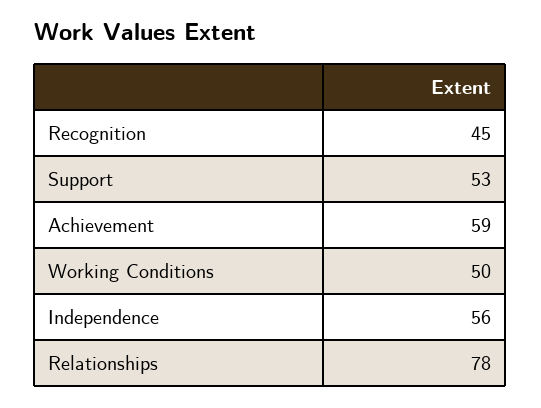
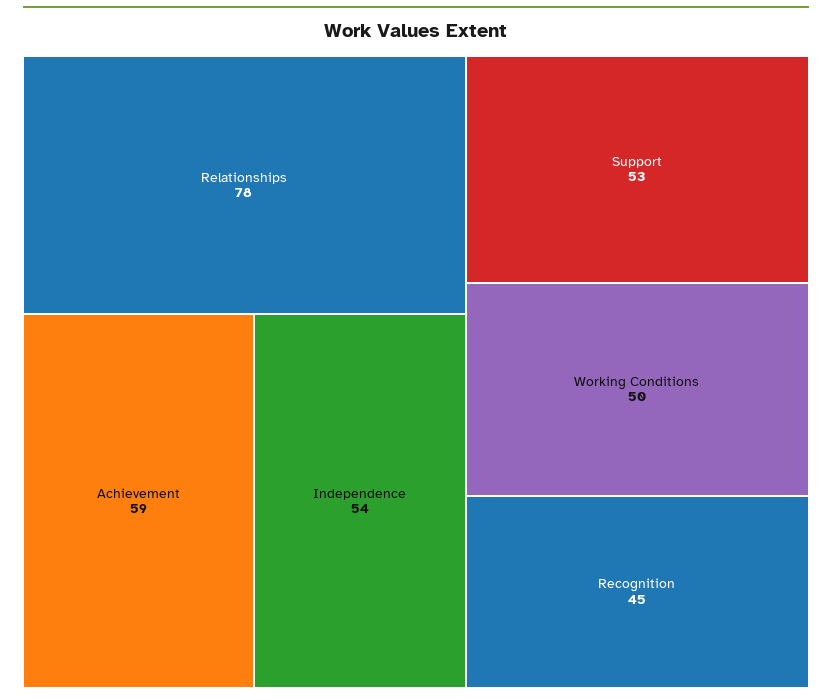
  {
    "Recognition": 45,
    "Support": 53,
    "Achievement": 59,
    "Working Conditions": 50,
-   "Independence": 56,
+   "Independence": 54,
    "Relationships": 78
  }

